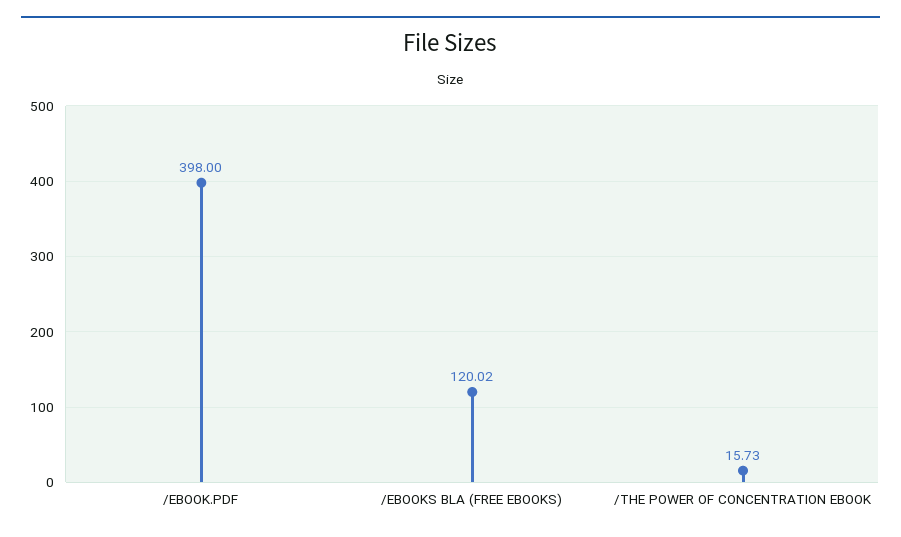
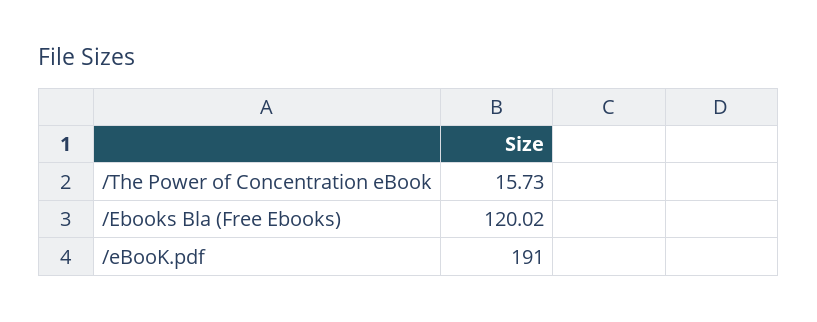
  {
-   "/EBOOK.PDF": 398,
+   "/EBOOK.PDF": 191,
    "/EBOOKS BLA (FREE EBOOKS)": 120.02,
    "/THE POWER OF CONCENTRATION EBOOK": 15.73
  }

